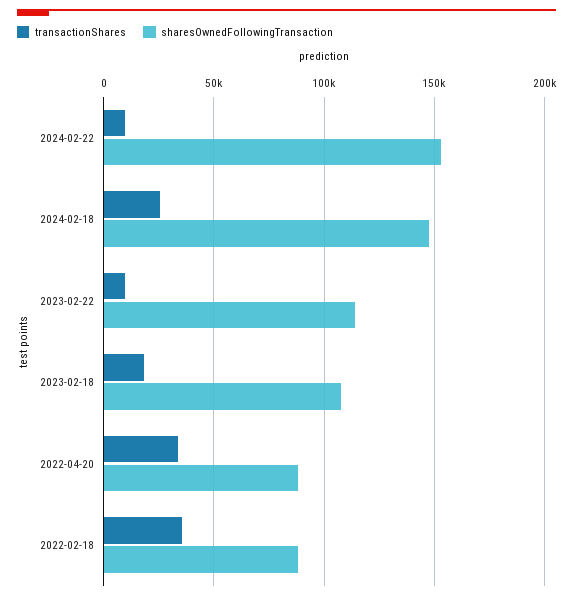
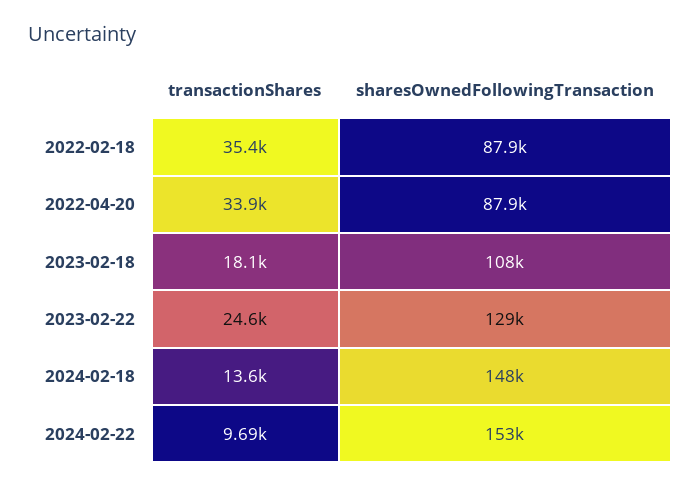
  {
    "transactionShares": {
      "2024-02-22": 9690,
-     "2024-02-18": 25000,
+     "2024-02-18": 13600,
-     "2023-02-22": 10000,
+     "2023-02-22": 24600,
      "2023-02-18": 18100,
      "2022-04-20": 33900,
      "2022-02-18": 35400
    },
    "sharesOwnedFollowingTransaction": {
      "2024-02-22": 153000,
      "2024-02-18": 148000,
-     "2023-02-22": 115000,
+     "2023-02-22": 129000,
      "2023-02-18": 108000,
      "2022-04-20": 87900,
      "2022-02-18": 87900
    }
  }

